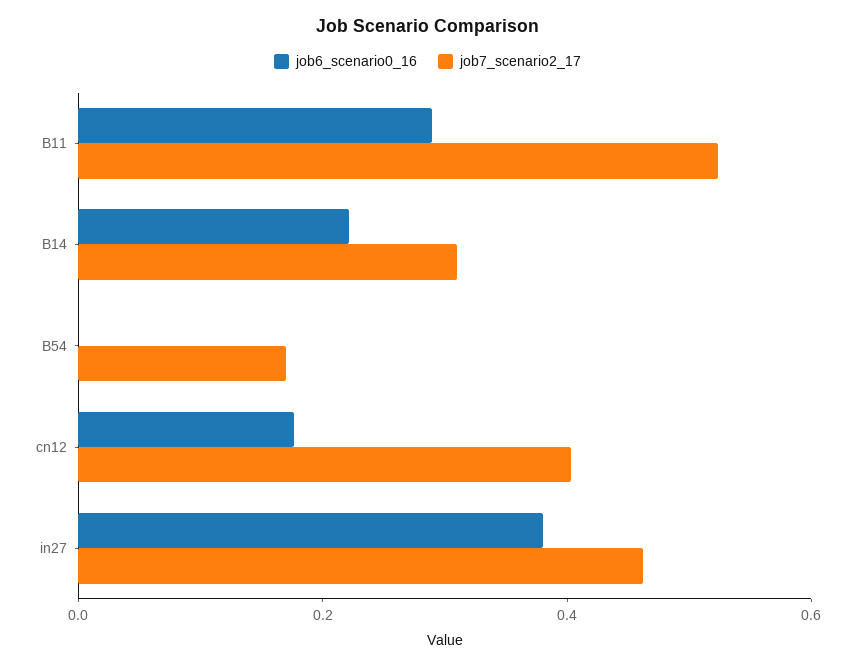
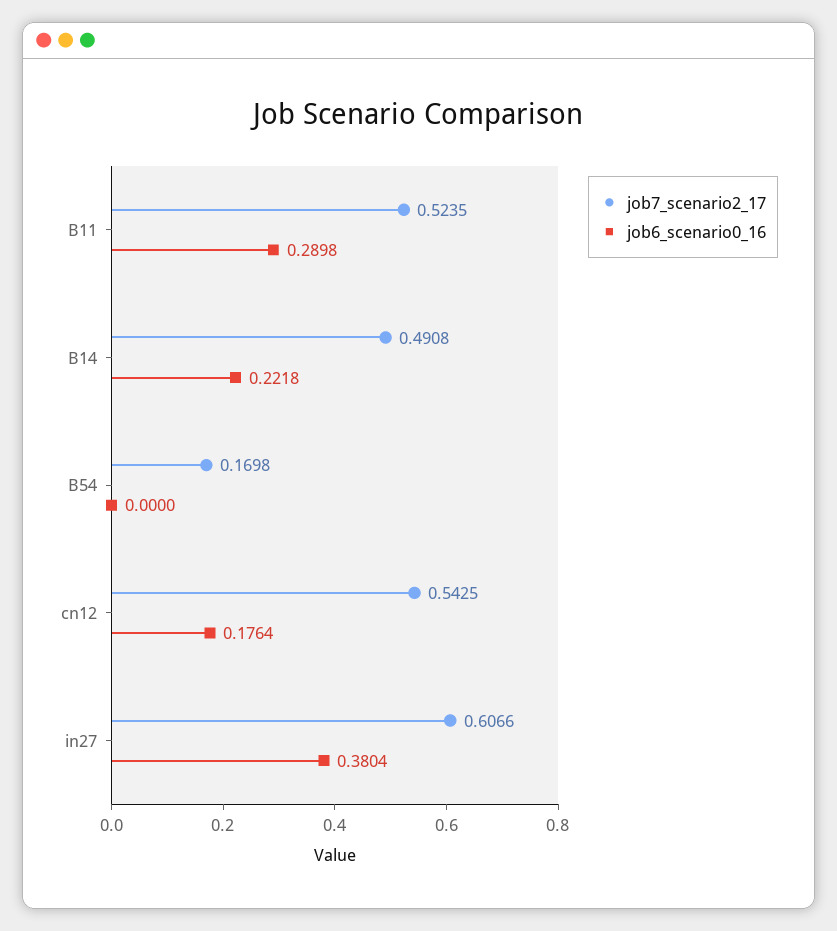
  {
    "job6_scenario0_16": {
      "B11": 0.2898,
      "B14": 0.2218,
      "B54": 0,
      "cn12": 0.1764,
      "in27": 0.3804
    },
    "job7_scenario2_17": {
      "B11": 0.5235,
-     "B14": 0.3,
+     "B14": 0.4908,
      "B54": 0.1698,
-     "cn12": 0.4,
+     "cn12": 0.5425,
-     "in27": 0.45
+     "in27": 0.6066
    }
  }

